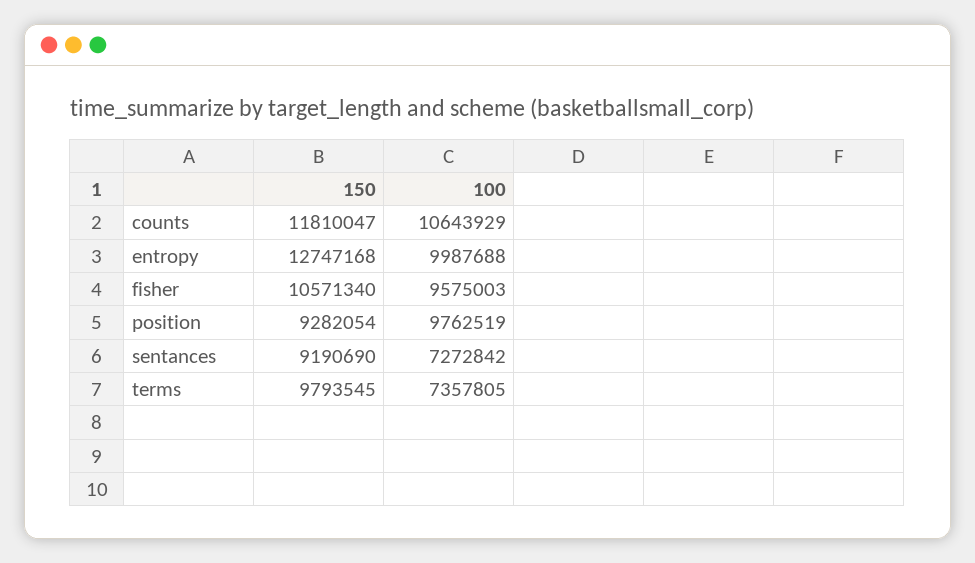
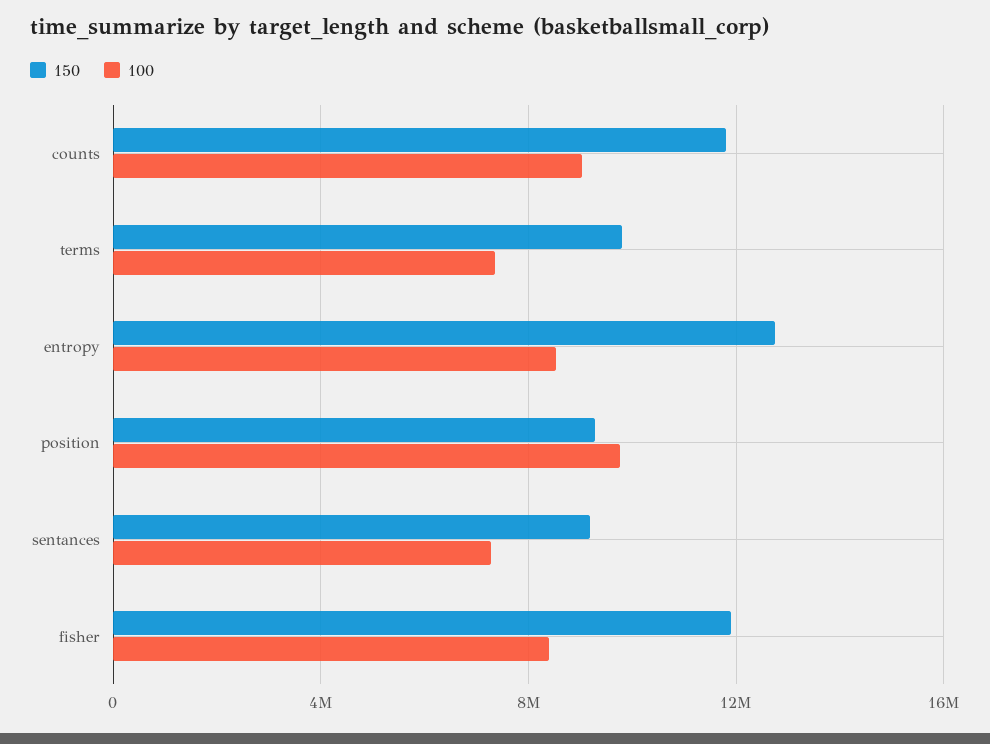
  {
    "150": {
      "counts": 11810047,
      "entropy": 12747168,
-     "fisher": 10571340,
+     "fisher": 12000000,
      "position": 9282054,
      "sentances": 9190690,
      "terms": 9793545
    },
    "100": {
-     "counts": 10643929,
+     "counts": 9000000,
-     "entropy": 9987688,
+     "entropy": 8500000,
-     "fisher": 9575003,
+     "fisher": 8500000,
      "position": 9762519,
      "sentances": 7272842,
      "terms": 7357805
    }
  }

